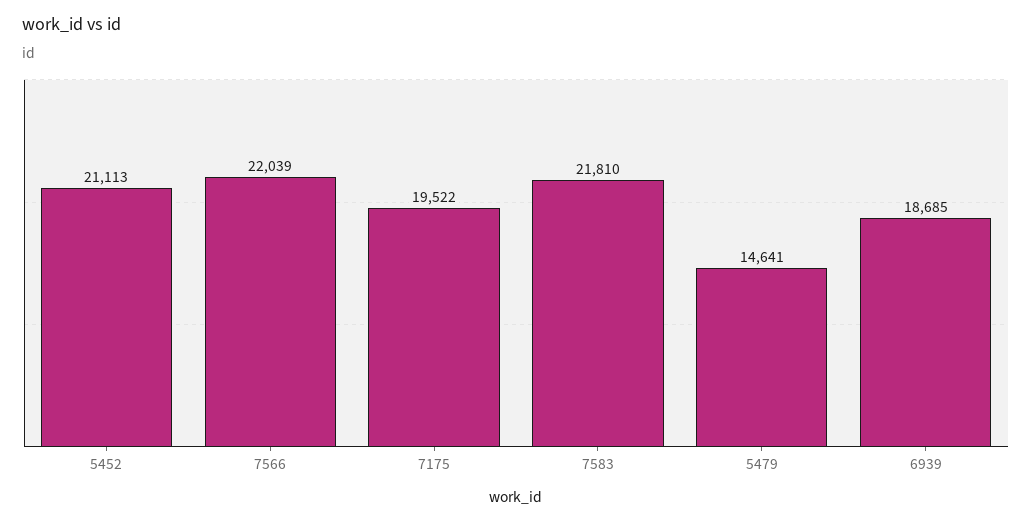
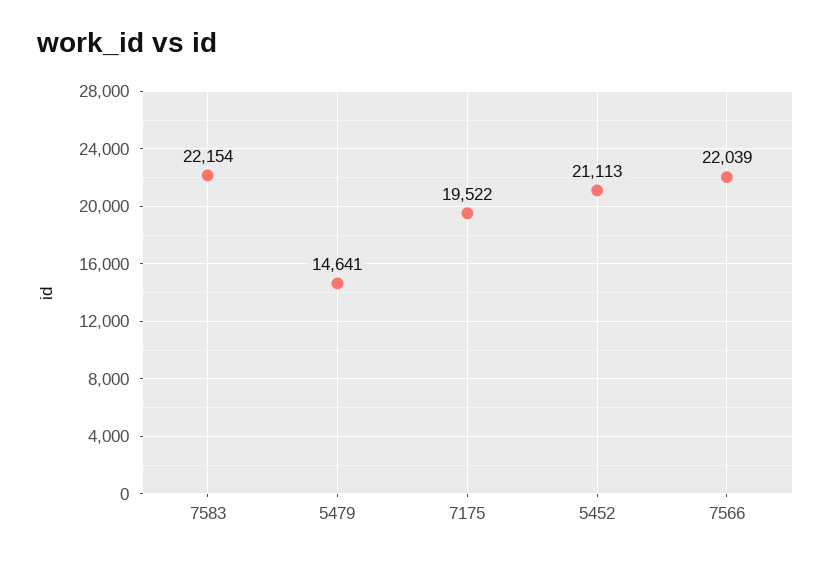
  {
    "5452": 21113,
    "7566": 22039,
    "7175": 19522,
-   "7583": 21810,
+   "7583": 22154,
-   "5479": 14641,
+   "5479": 14641
-   "6939": 18685
  }

